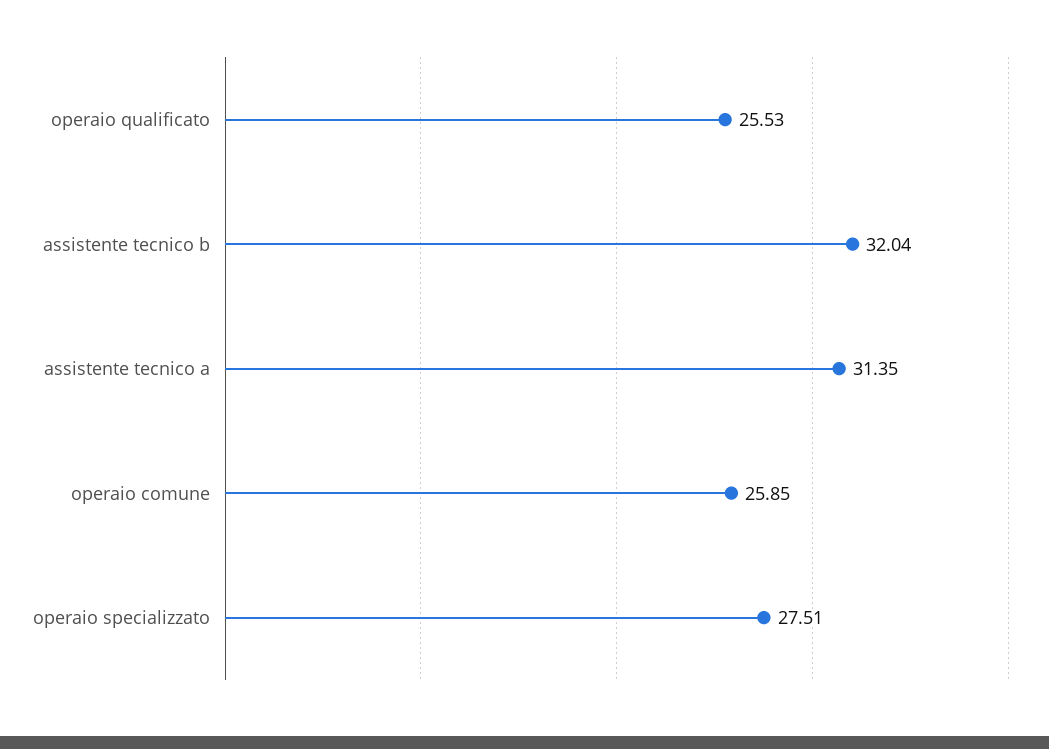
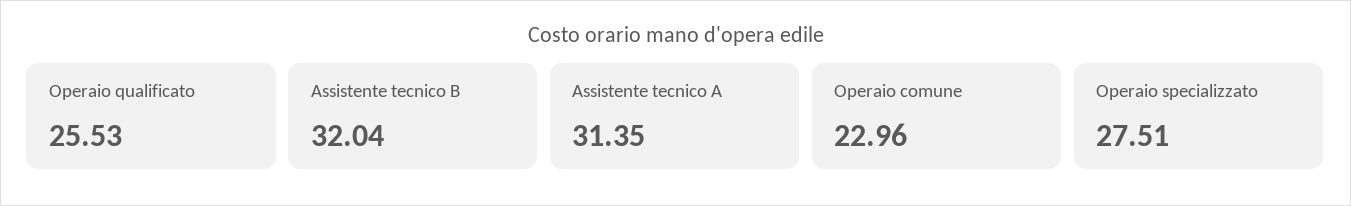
  {
    "operaio qualificato": 25.53,
    "assistente tecnico b": 32.04,
    "assistente tecnico a": 31.35,
-   "operaio comune": 25.85,
+   "operaio comune": 22.96,
    "operaio specializzato": 27.51
  }

